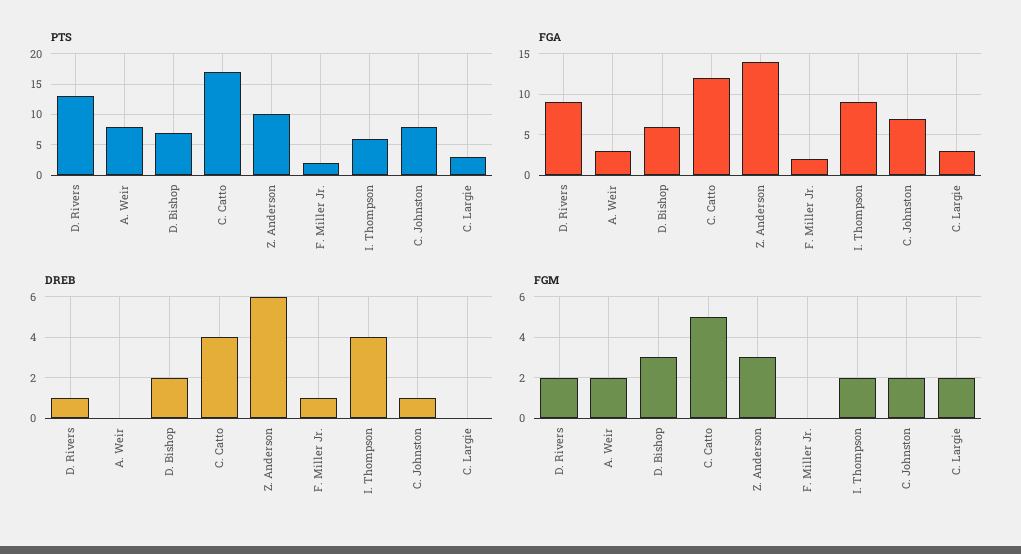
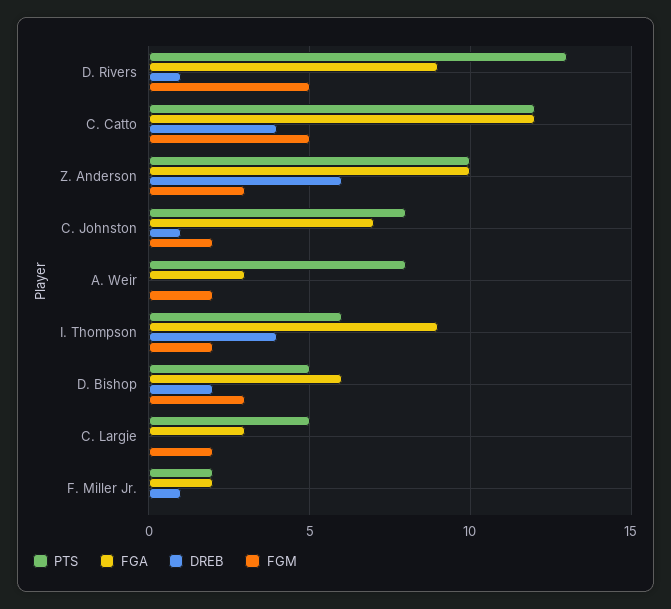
  {
    "PTS": {
      "D. Rivers": 13,
      "A. Weir": 8,
-     "D. Bishop": 7,
+     "D. Bishop": 5,
-     "C. Catto": 17,
+     "C. Catto": 12,
      "Z. Anderson": 10,
      "F. Miller Jr.": 2,
      "I. Thompson": 6,
      "C. Johnston": 8,
-     "C. Largie": 3
+     "C. Largie": 5
    },
    "FGA": {
      "D. Rivers": 9,
      "A. Weir": 3,
      "D. Bishop": 6,
      "C. Catto": 12,
-     "Z. Anderson": 14,
+     "Z. Anderson": 10,
      "F. Miller Jr.": 2,
      "I. Thompson": 9,
      "C. Johnston": 7,
      "C. Largie": 3
    },
    "DREB": {
      "D. Rivers": 1,
      "A. Weir": 0,
      "D. Bishop": 2,
      "C. Catto": 4,
      "Z. Anderson": 6,
      "F. Miller Jr.": 1,
      "I. Thompson": 4,
      "C. Johnston": 1,
      "C. Largie": 0
    },
    "FGM": {
-     "D. Rivers": 2,
+     "D. Rivers": 5,
      "A. Weir": 2,
      "D. Bishop": 3,
      "C. Catto": 5,
      "Z. Anderson": 3,
      "F. Miller Jr.": 0,
      "I. Thompson": 2,
      "C. Johnston": 2,
      "C. Largie": 2
    }
  }

